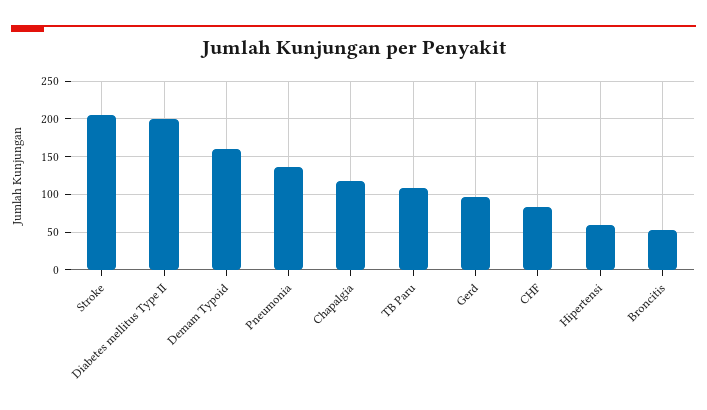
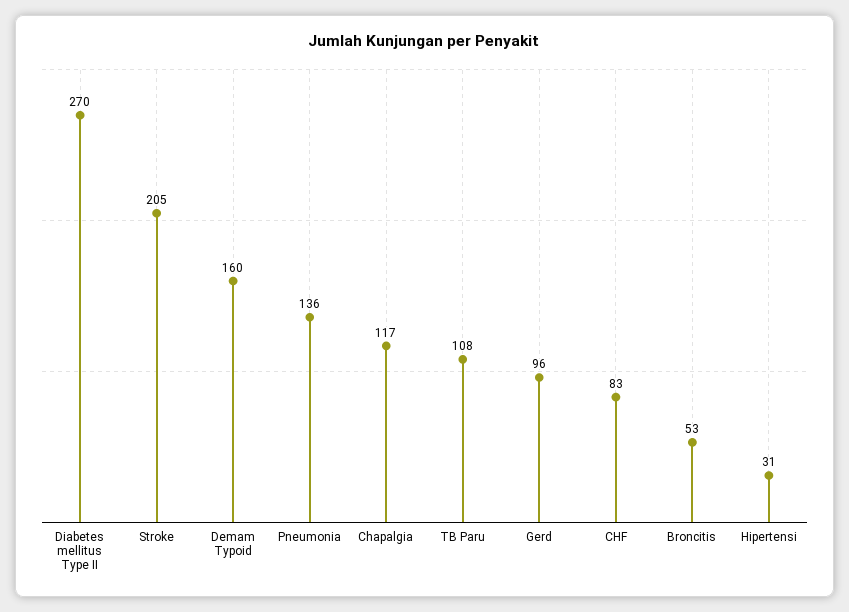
  {
    "Stroke": 205,
-   "Diabetes mellitus Type II": 200,
+   "Diabetes mellitus Type II": 270,
    "Demam Typoid": 160,
    "Pneumonia": 136,
    "Chapalgia": 117,
    "TB Paru": 108,
    "Gerd": 96,
    "CHF": 83,
-   "Hipertensi": 60,
+   "Hipertensi": 31,
    "Broncitis": 53
  }

